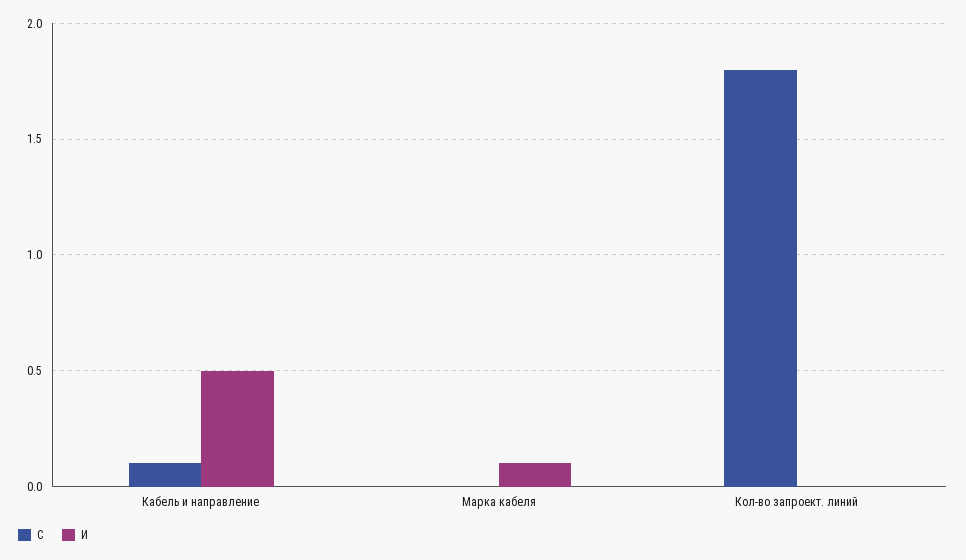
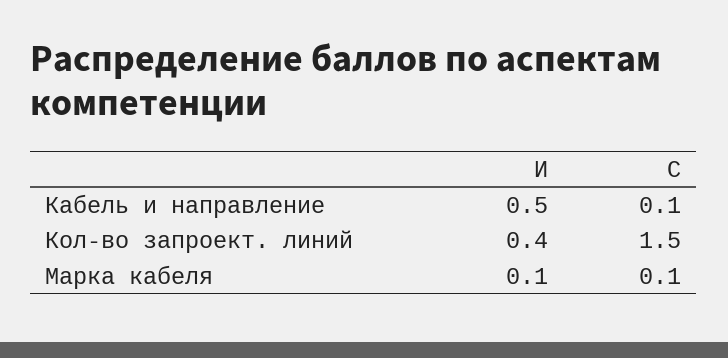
  {
    "С": {
      "Кабель и направление": 0.1,
-     "Марка кабеля": 0,
+     "Марка кабеля": 0.1,
-     "Кол-во запроект. линий": 1.8
+     "Кол-во запроект. линий": 1.5
    },
    "И": {
      "Кабель и направление": 0.5,
      "Марка кабеля": 0.1,
-     "Кол-во запроект. линий": 0
+     "Кол-во запроект. линий": 0.4
    }
  }

